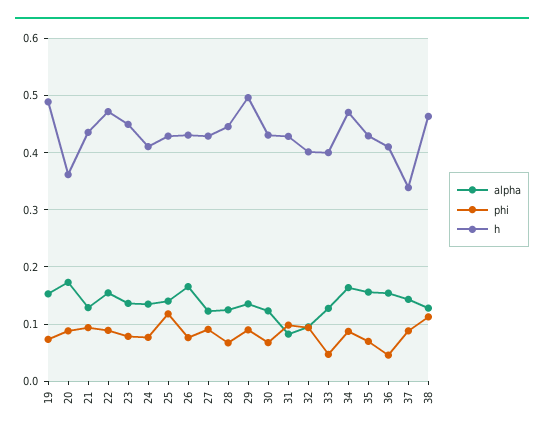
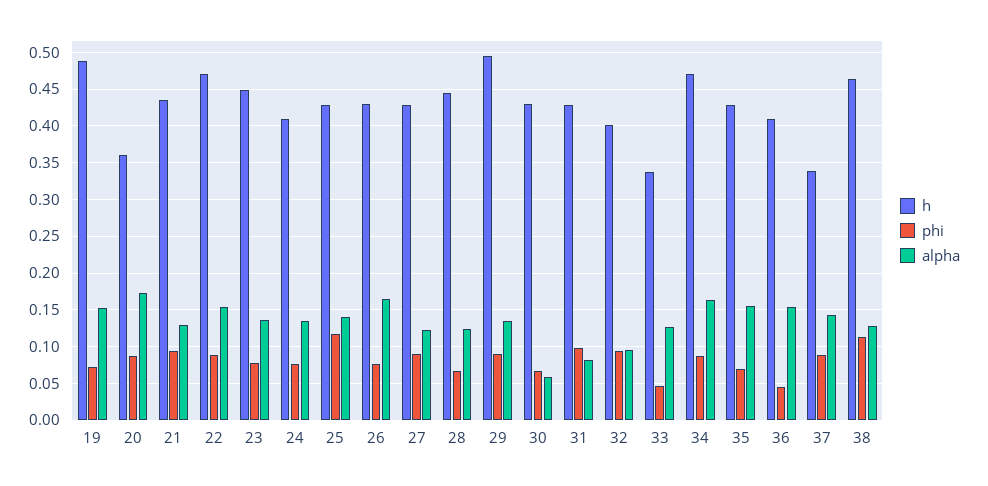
  {
    "alpha": {
      "19": 0.15,
      "20": 0.17,
      "21": 0.13,
      "22": 0.15,
      "23": 0.14,
      "24": 0.13,
      "25": 0.14,
      "26": 0.17,
      "27": 0.12,
      "28": 0.12,
      "29": 0.14,
-     "30": 0.12,
+     "30": 0.06,
      "31": 0.08,
      "32": 0.1,
      "33": 0.13,
      "34": 0.16,
      "35": 0.16,
      "36": 0.15,
      "37": 0.14,
      "38": 0.13
    },
    "phi": {
      "19": 0.07,
      "20": 0.09,
      "21": 0.09,
      "22": 0.09,
      "23": 0.08,
      "24": 0.08,
      "25": 0.12,
      "26": 0.08,
      "27": 0.09,
      "28": 0.07,
      "29": 0.09,
      "30": 0.07,
      "31": 0.1,
      "32": 0.09,
      "33": 0.05,
      "34": 0.09,
      "35": 0.07,
      "36": 0.05,
      "37": 0.09,
      "38": 0.11
    },
    "h": {
      "19": 0.49,
      "20": 0.36,
      "21": 0.44,
      "22": 0.47,
      "23": 0.45,
      "24": 0.41,
      "25": 0.43,
      "26": 0.43,
      "27": 0.43,
      "28": 0.44,
      "29": 0.5,
      "30": 0.43,
      "31": 0.43,
      "32": 0.4,
-     "33": 0.4,
+     "33": 0.34,
      "34": 0.47,
      "35": 0.43,
      "36": 0.41,
      "37": 0.34,
      "38": 0.46
    }
  }

